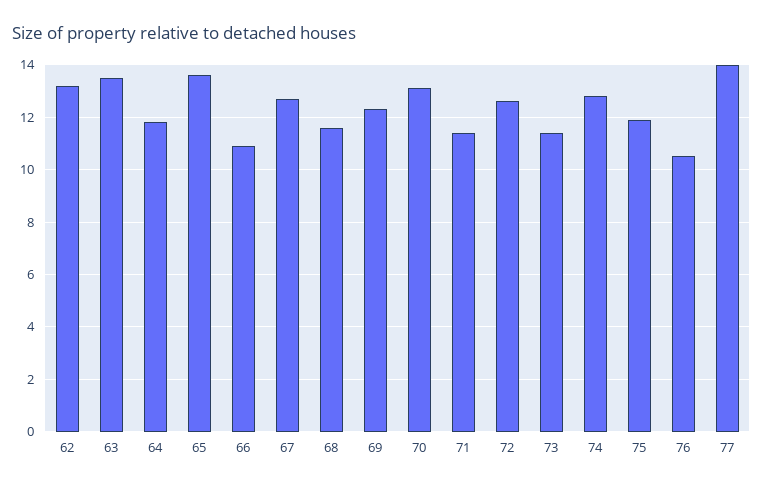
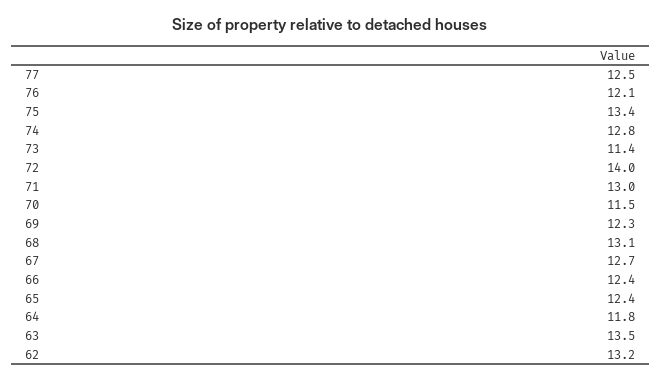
  {
    "62": 13.2,
    "63": 13.5,
    "64": 11.8,
-   "65": 13.5,
+   "65": 12.4,
-   "66": 11,
+   "66": 12.4,
    "67": 12.7,
-   "68": 11.5,
+   "68": 13.1,
    "69": 12.3,
-   "70": 13,
+   "70": 11.5,
-   "71": 11.5,
+   "71": 13,
-   "72": 12.5,
+   "72": 14,
    "73": 11.4,
    "74": 12.8,
-   "75": 12,
+   "75": 13.4,
-   "76": 10.5,
+   "76": 12.1,
-   "77": 14
+   "77": 12.5
  }

